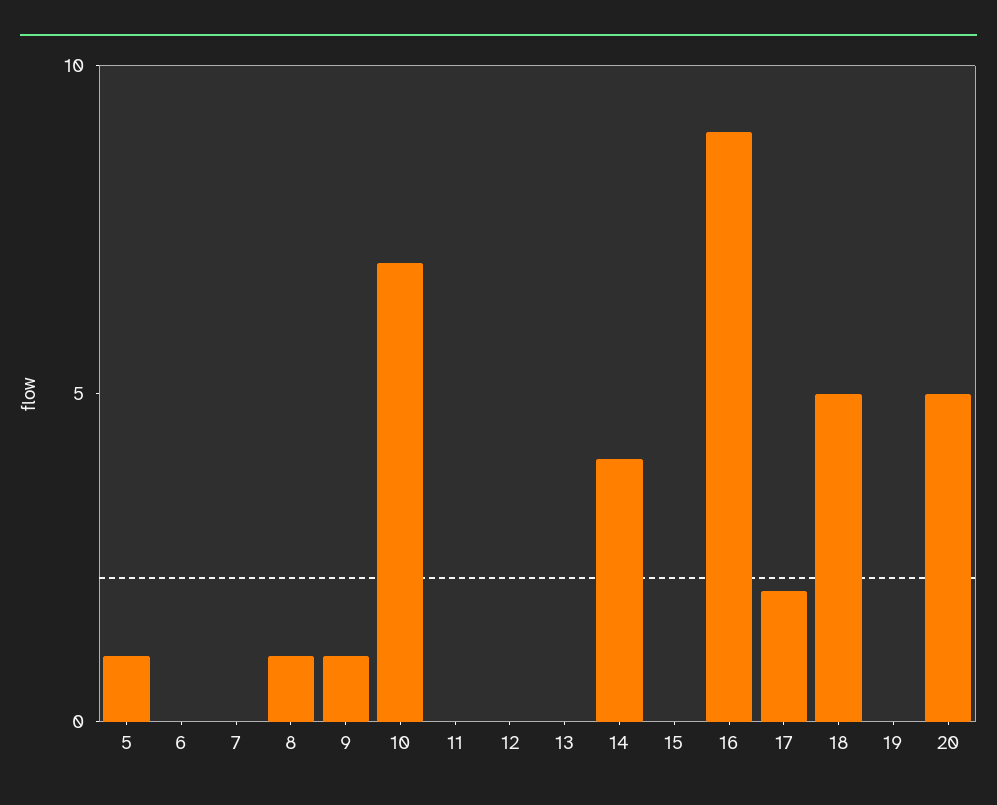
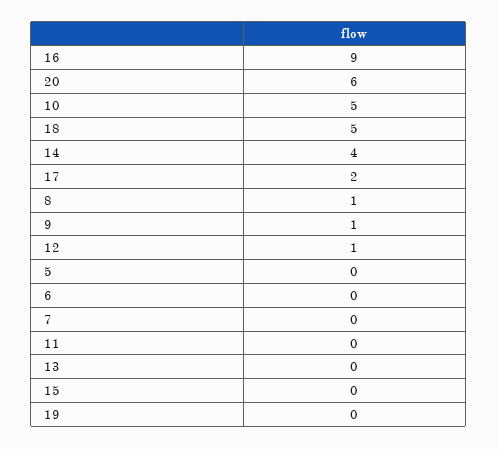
  {
-   "5": 1,
+   "5": 0,
    "6": 0,
    "7": 0,
    "8": 1,
    "9": 1,
-   "10": 7,
+   "10": 5,
    "11": 0,
-   "12": 0,
+   "12": 1,
    "13": 0,
    "14": 4,
    "15": 0,
    "16": 9,
    "17": 2,
    "18": 5,
    "19": 0,
-   "20": 5
+   "20": 6
  }

